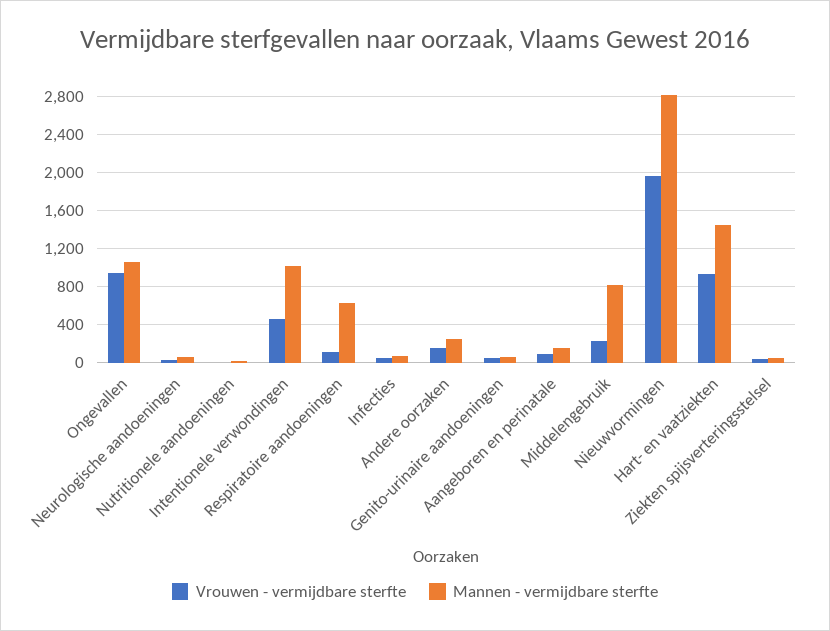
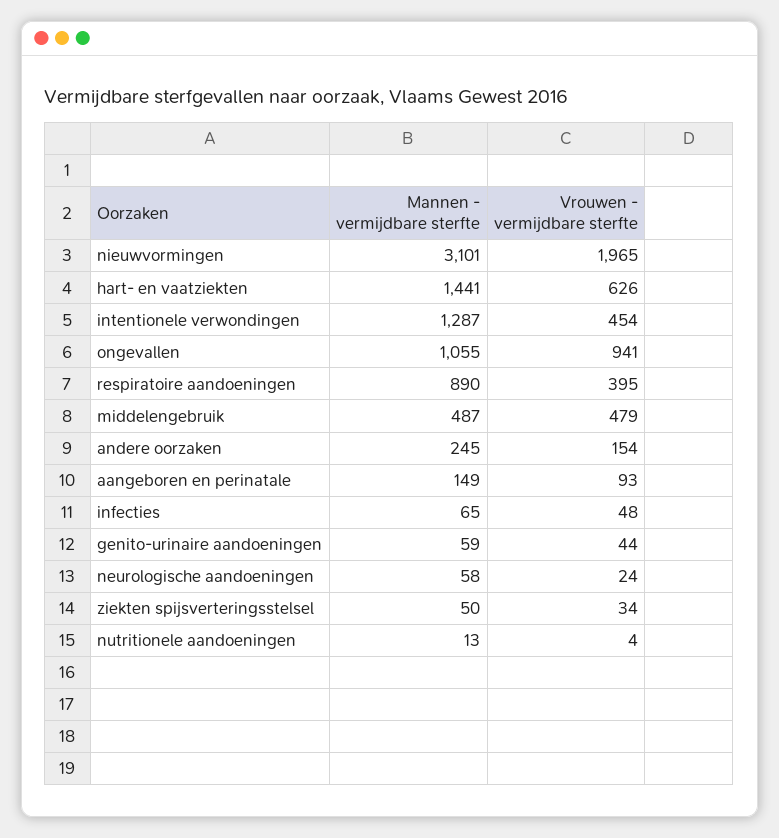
  {
    "Vrouwen - vermijdbare sterfte": {
      "Ongevallen": 941,
      "Neurologische aandoeningen": 24,
      "Nutritionele aandoeningen": 4,
      "Intentionele verwondingen": 454,
-     "Respiratoire aandoeningen": 100,
+     "Respiratoire aandoeningen": 395,
      "Infecties": 48,
      "Andere oorzaken": 154,
      "Genito-urinaire aandoeningen": 44,
      "Aangeboren en perinatale": 93,
-     "Middelengebruik": 200,
+     "Middelengebruik": 479,
      "Nieuwvormingen": 1965,
-     "Hart- en vaatziekten": 900,
+     "Hart- en vaatziekten": 626,
      "Ziekten spijsverteringsstelsel": 34
    },
    "Mannen - vermijdbare sterfte": {
      "Ongevallen": 1055,
      "Neurologische aandoeningen": 58,
      "Nutritionele aandoeningen": 13,
-     "Intentionele verwondingen": 1000,
+     "Intentionele verwondingen": 1287,
-     "Respiratoire aandoeningen": 600,
+     "Respiratoire aandoeningen": 890,
      "Infecties": 65,
      "Andere oorzaken": 245,
      "Genito-urinaire aandoeningen": 59,
      "Aangeboren en perinatale": 149,
-     "Middelengebruik": 800,
+     "Middelengebruik": 487,
-     "Nieuwvormingen": 2800,
+     "Nieuwvormingen": 3101,
      "Hart- en vaatziekten": 1441,
      "Ziekten spijsverteringsstelsel": 50
    }
  }

